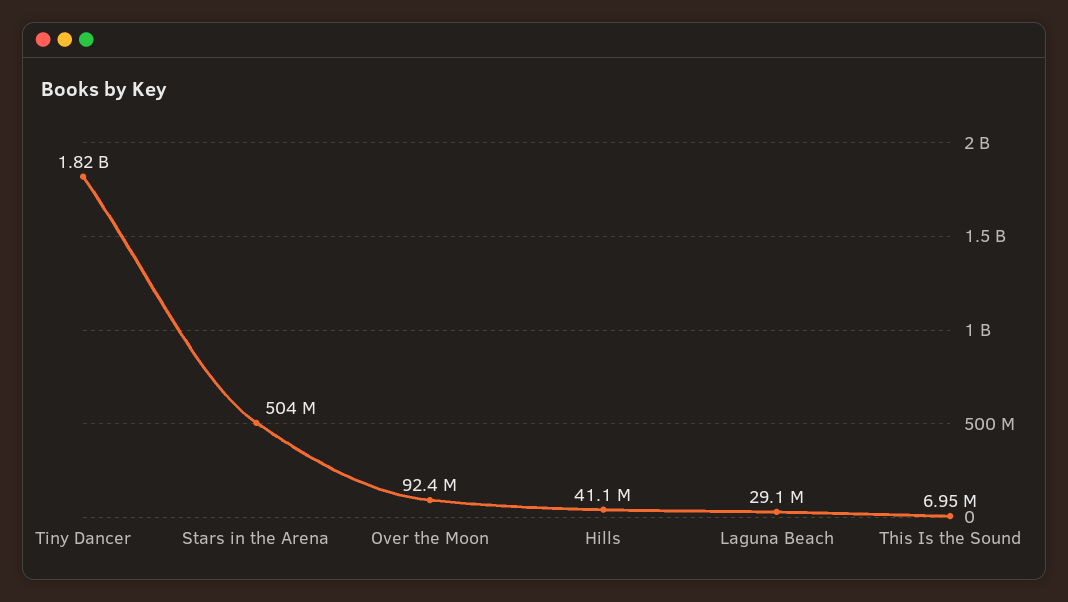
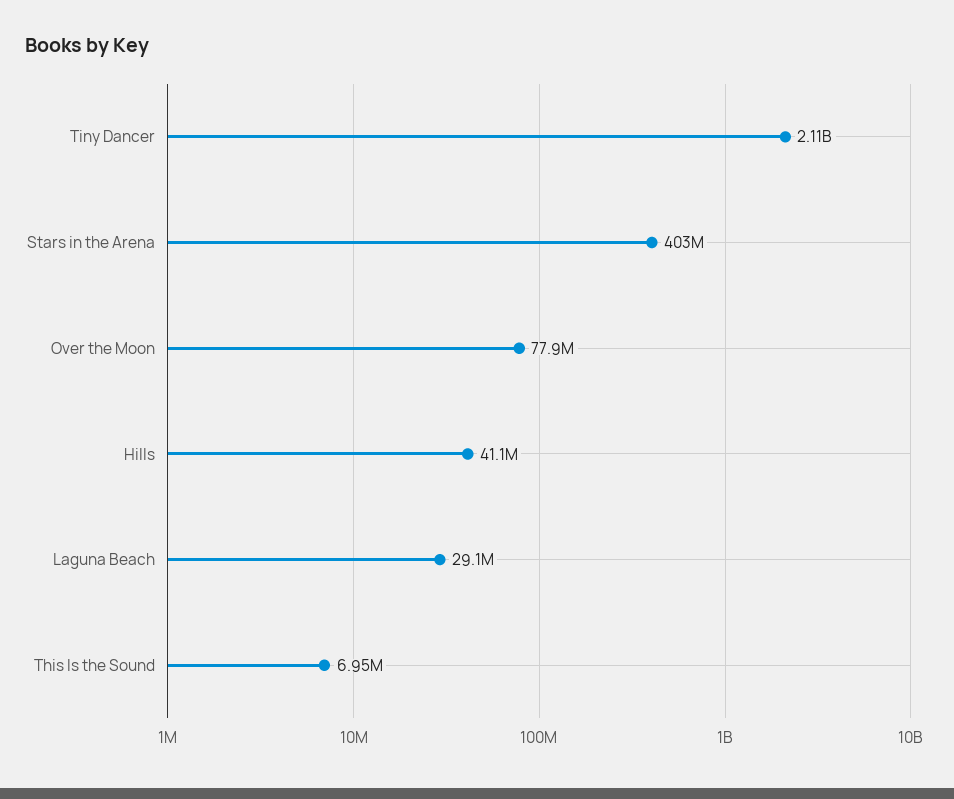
  {
-   "Tiny Dancer": 1820000000,
+   "Tiny Dancer": 2110000000,
-   "Stars in the Arena": 504000000,
+   "Stars in the Arena": 403000000,
-   "Over the Moon": 92400000,
+   "Over the Moon": 77900000,
    "Hills": 41100000,
    "Laguna Beach": 29100000,
    "This Is the Sound": 6950000
  }

